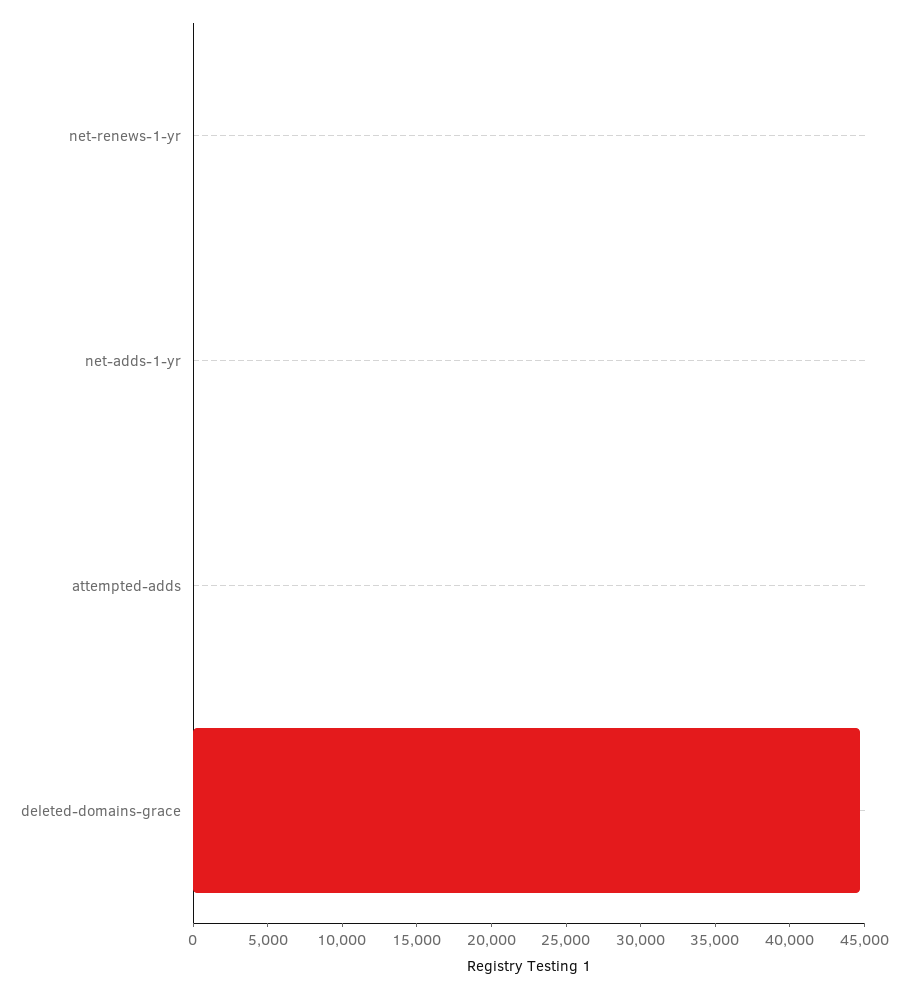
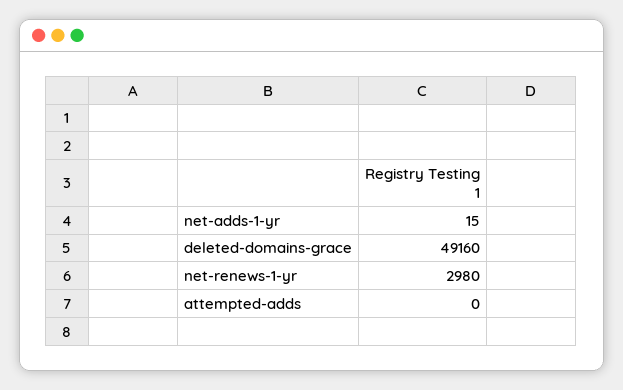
  {
-   "net-renews-1-yr": 0,
+   "net-renews-1-yr": 2980,
    "net-adds-1-yr": 15,
    "attempted-adds": 0,
-   "deleted-domains-grace": 45000
+   "deleted-domains-grace": 49160
  }

